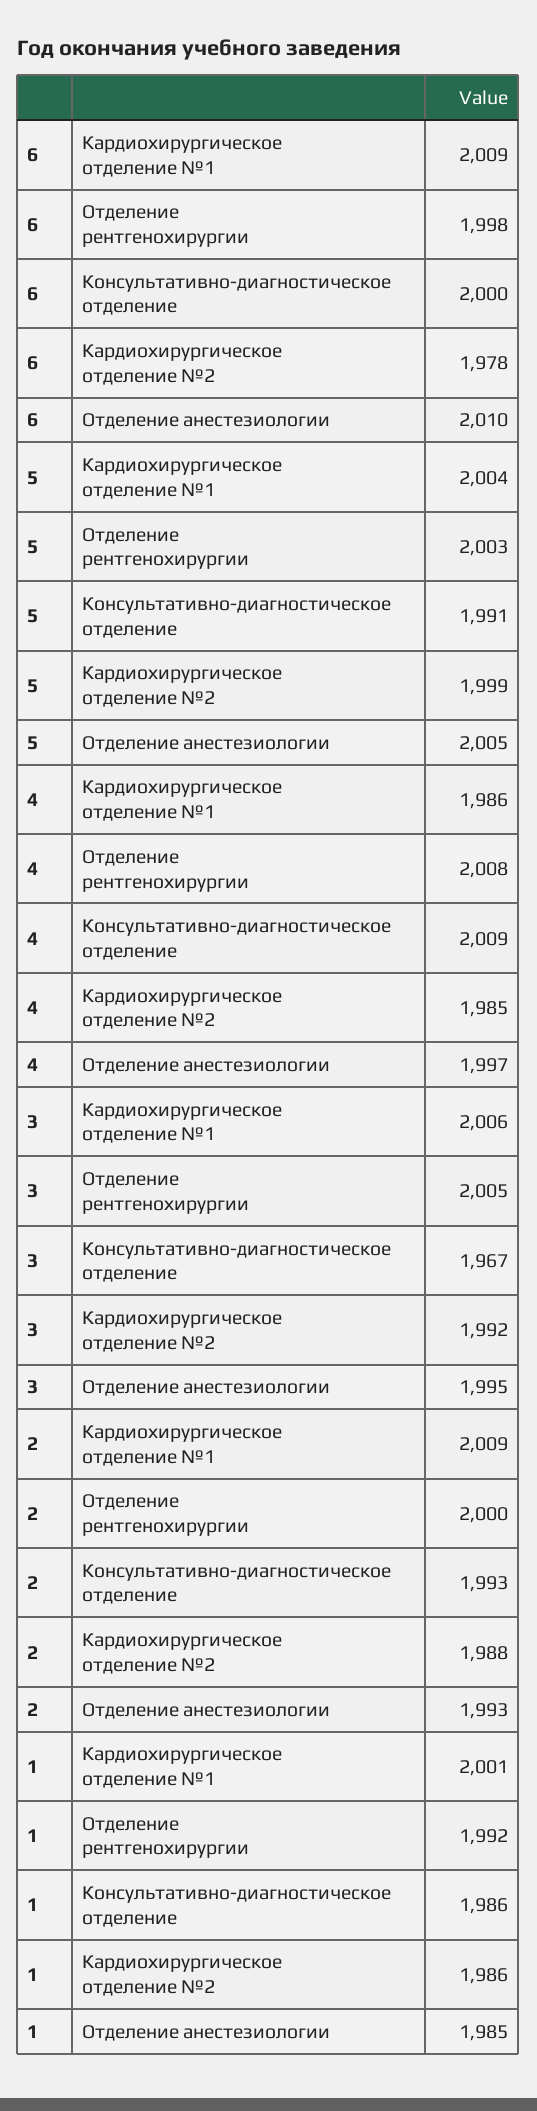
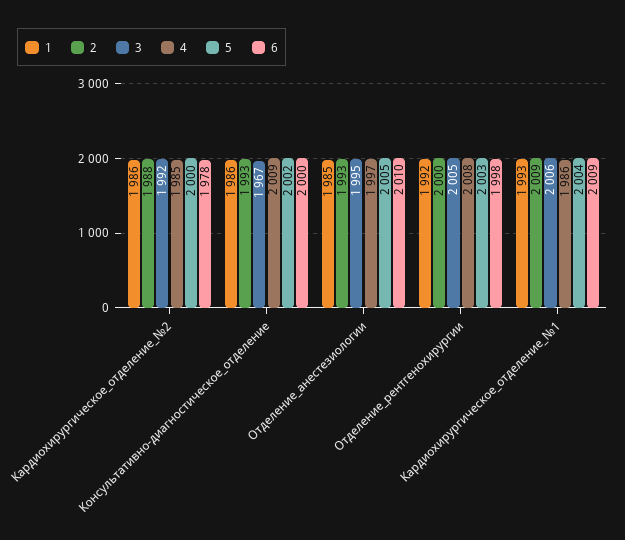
  {
    "6": {
      "Кардиохирургическое отделение №1": 2009,
      "Отделение рентгенохирургии": 1998,
      "Консультативно-диагностическое отделение": 2000,
      "Кардиохирургическое отделение №2": 1978,
      "Отделение анестезиологии": 2010
    },
    "5": {
      "Кардиохирургическое отделение №1": 2004,
      "Отделение рентгенохирургии": 2003,
-     "Консультативно-диагностическое отделение": 1991,
+     "Консультативно-диагностическое отделение": 2002,
-     "Кардиохирургическое отделение №2": 1999,
+     "Кардиохирургическое отделение №2": 2000,
      "Отделение анестезиологии": 2005
    },
    "4": {
      "Кардиохирургическое отделение №1": 1986,
      "Отделение рентгенохирургии": 2008,
      "Консультативно-диагностическое отделение": 2009,
      "Кардиохирургическое отделение №2": 1985,
      "Отделение анестезиологии": 1997
    },
    "3": {
      "Кардиохирургическое отделение №1": 2006,
      "Отделение рентгенохирургии": 2005,
      "Консультативно-диагностическое отделение": 1967,
      "Кардиохирургическое отделение №2": 1992,
      "Отделение анестезиологии": 1995
    },
    "2": {
      "Кардиохирургическое отделение №1": 2009,
      "Отделение рентгенохирургии": 2000,
      "Консультативно-диагностическое отделение": 1993,
      "Кардиохирургическое отделение №2": 1988,
      "Отделение анестезиологии": 1993
    },
    "1": {
-     "Кардиохирургическое отделение №1": 2001,
+     "Кардиохирургическое отделение №1": 1993,
      "Отделение рентгенохирургии": 1992,
      "Консультативно-диагностическое отделение": 1986,
      "Кардиохирургическое отделение №2": 1986,
      "Отделение анестезиологии": 1985
    }
  }

